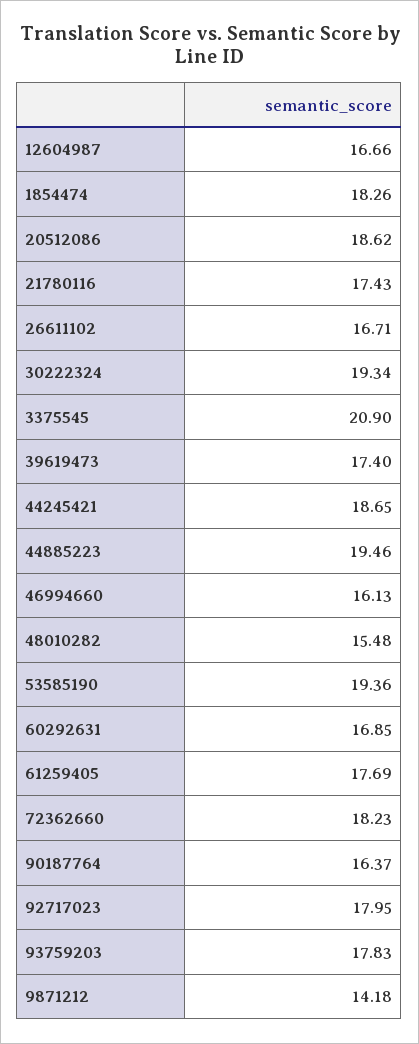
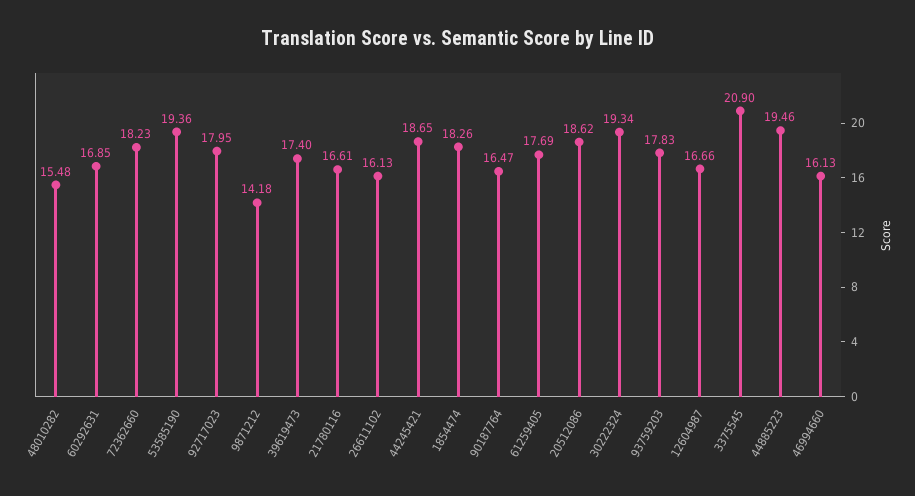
  {
    "12604987": 16.66,
    "1854474": 18.26,
    "20512086": 18.62,
-   "21780116": 17.43,
+   "21780116": 16.61,
-   "26611102": 16.71,
+   "26611102": 16.13,
    "30222324": 19.34,
    "3375545": 20.9,
    "39619473": 17.4,
    "44245421": 18.65,
    "44885223": 19.46,
    "46994660": 16.13,
    "48010282": 15.48,
    "53585190": 19.36,
    "60292631": 16.85,
    "61259405": 17.69,
    "72362660": 18.23,
-   "90187764": 16.37,
+   "90187764": 16.47,
    "92717023": 17.95,
    "93759203": 17.83,
    "9871212": 14.18
  }

